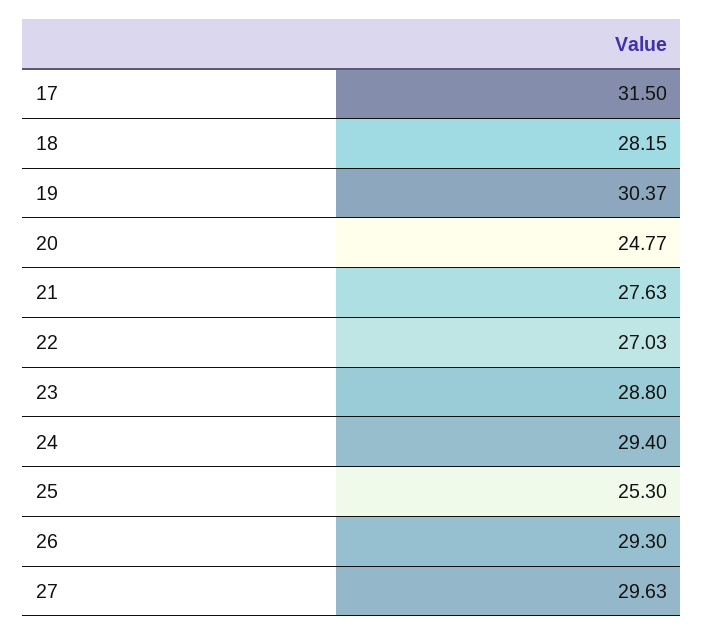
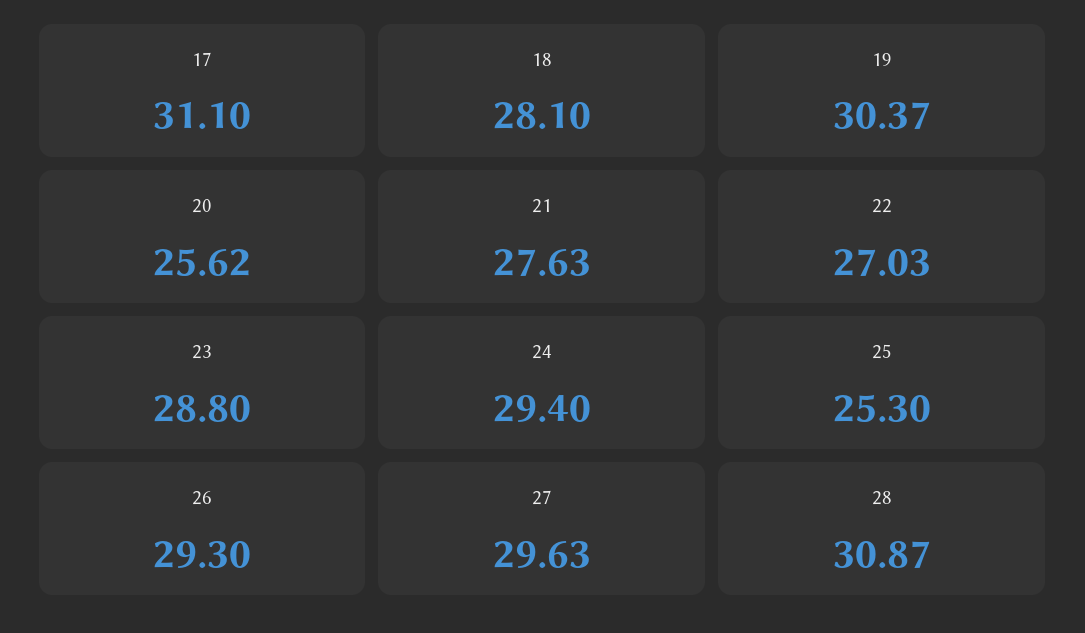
  {
-   "17": 31.5,
+   "17": 31.1,
-   "18": 28.15,
+   "18": 28.1,
    "19": 30.37,
-   "20": 24.77,
+   "20": 25.62,
    "21": 27.63,
    "22": 27.03,
    "23": 28.8,
    "24": 29.4,
    "25": 25.3,
    "26": 29.3,
-   "27": 29.63
+   "27": 29.63,
+   "28": 30.87
  }

